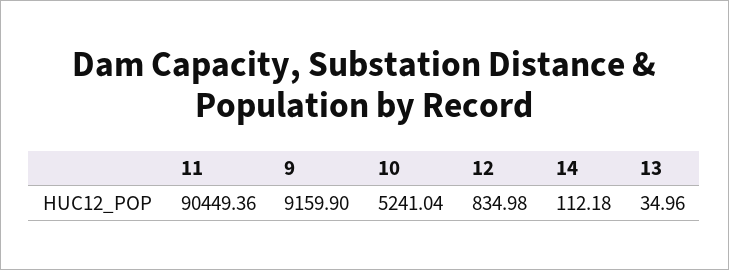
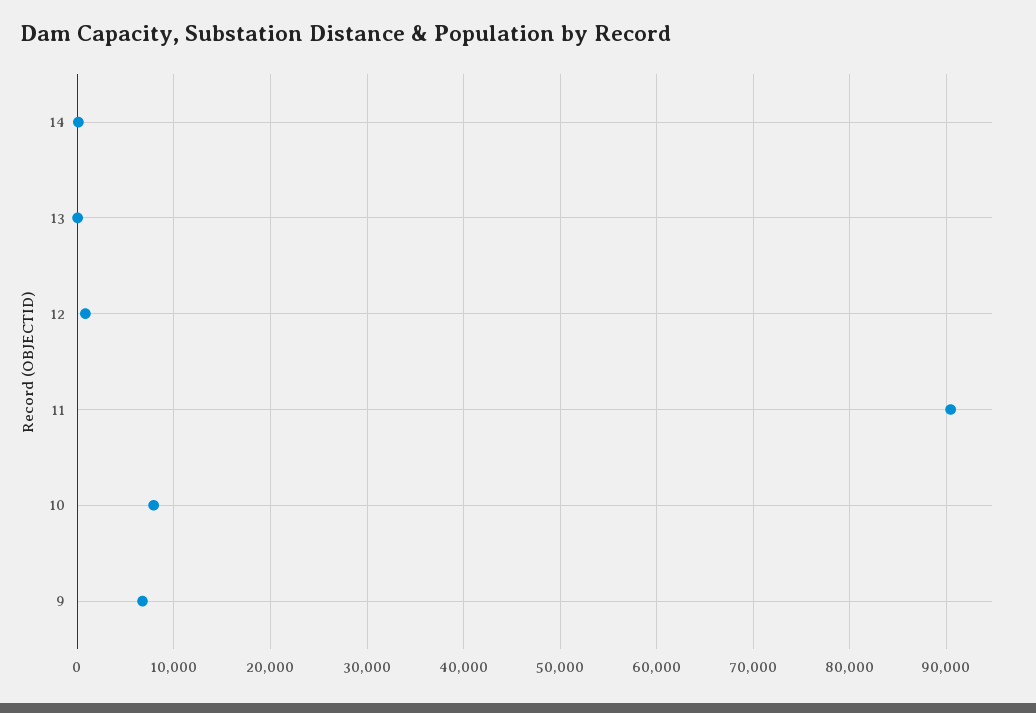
  {
    "11": 90449.36,
-   "9": 9159.9,
+   "9": 7000,
-   "10": 5241.04,
+   "10": 8000,
    "12": 834.98,
    "14": 112.18,
    "13": 34.96
  }

